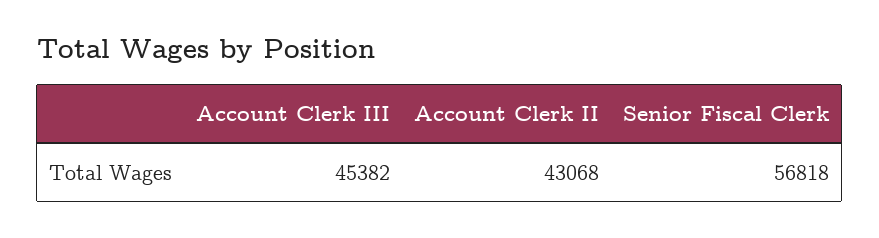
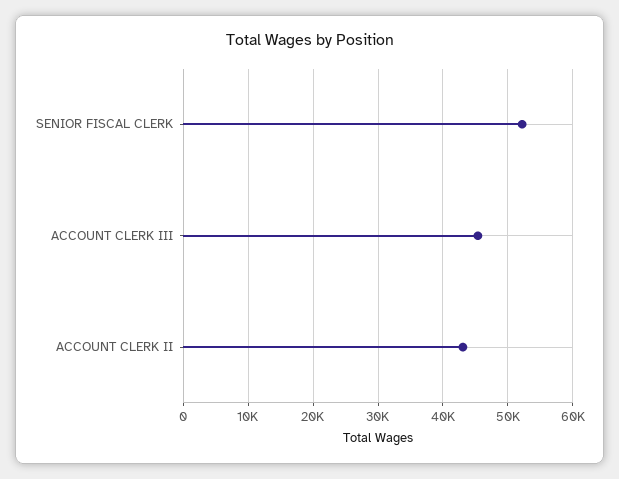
  {
    "Account Clerk III": 45382,
    "Account Clerk II": 43068,
-   "Senior Fiscal Clerk": 56818
+   "Senior Fiscal Clerk": 52000
  }

